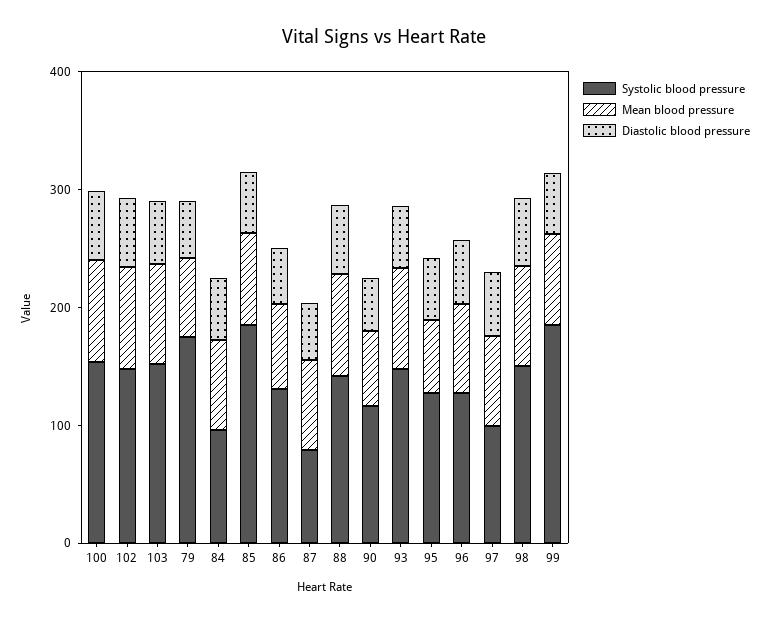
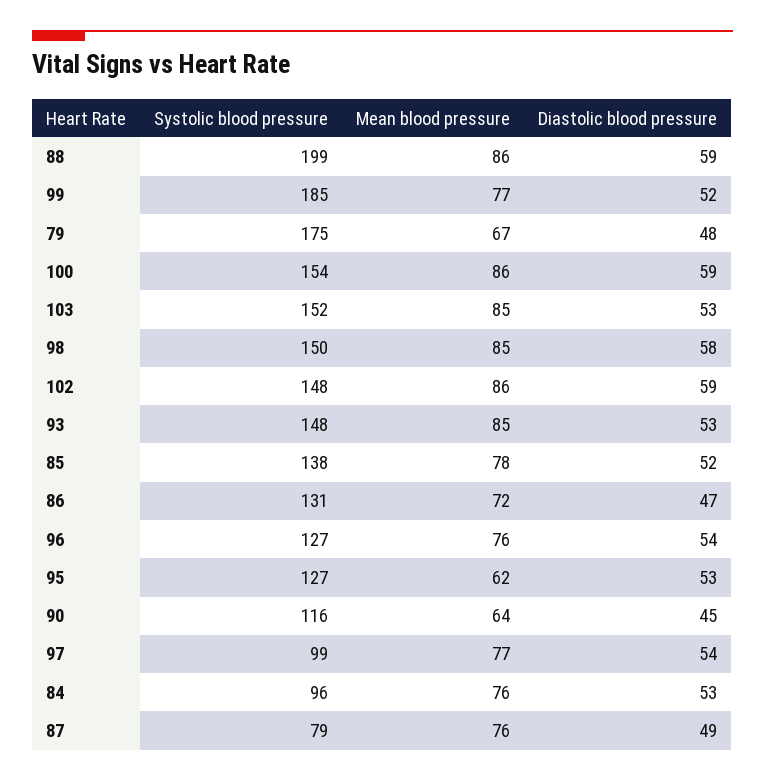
  {
    "Systolic blood pressure": {
      "100": 154,
      "102": 148,
      "103": 152,
      "79": 175,
      "84": 96,
-     "85": 180,
+     "85": 138,
      "86": 131,
      "87": 79,
-     "88": 140,
+     "88": 199,
      "90": 116,
      "93": 148,
      "95": 127,
      "96": 127,
      "97": 99,
      "98": 150,
      "99": 185
    },
    "Mean blood pressure": {
      "100": 86,
      "102": 86,
      "103": 85,
      "79": 67,
      "84": 76,
      "85": 78,
      "86": 72,
      "87": 76,
      "88": 86,
      "90": 64,
      "93": 85,
      "95": 62,
      "96": 76,
      "97": 77,
      "98": 85,
      "99": 77
    },
    "Diastolic blood pressure": {
      "100": 59,
      "102": 59,
      "103": 53,
      "79": 48,
      "84": 53,
      "85": 52,
      "86": 47,
      "87": 49,
      "88": 59,
      "90": 45,
      "93": 53,
      "95": 53,
      "96": 54,
      "97": 54,
      "98": 58,
      "99": 52
    }
  }

